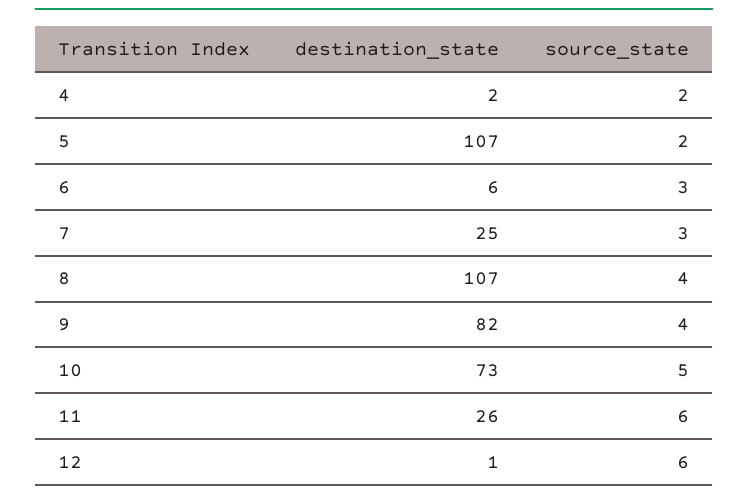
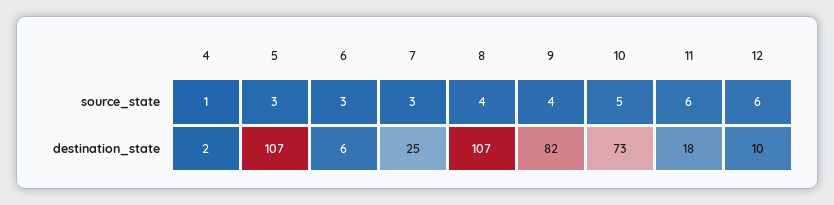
  {
    "destination_state": {
      "4": 2,
      "5": 107,
      "6": 6,
      "7": 25,
      "8": 107,
      "9": 82,
      "10": 73,
-     "11": 26,
+     "11": 18,
-     "12": 1
+     "12": 10
    },
    "source_state": {
-     "4": 2,
+     "4": 1,
-     "5": 2,
+     "5": 3,
      "6": 3,
      "7": 3,
      "8": 4,
      "9": 4,
      "10": 5,
      "11": 6,
      "12": 6
    }
  }

